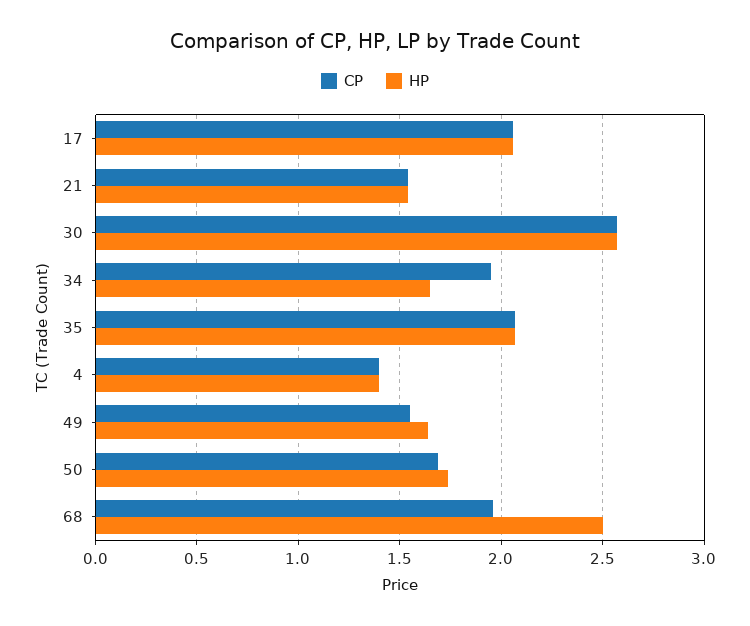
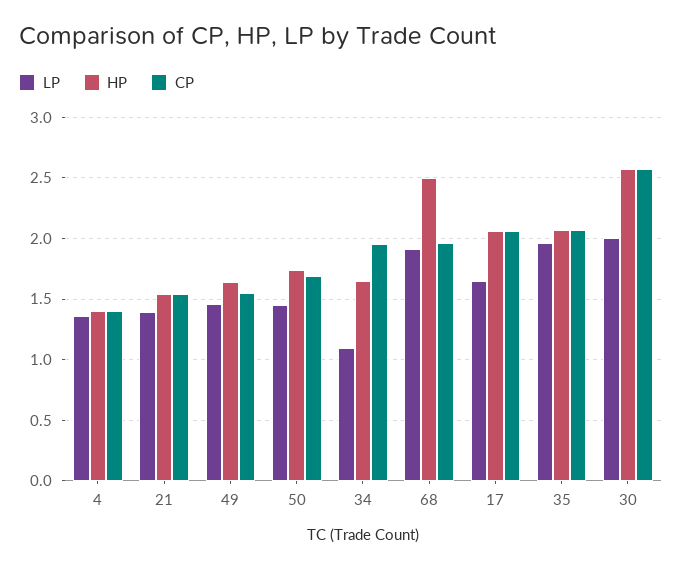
  {
    "CP": {
      "17": 2.05,
      "21": 1.55,
      "30": 2.55,
      "34": 1.95,
      "35": 2.05,
      "4": 1.4,
      "49": 1.55,
      "50": 1.7,
      "68": 1.95
    },
    "HP": {
      "17": 2.05,
      "21": 1.55,
      "30": 2.55,
      "34": 1.65,
      "35": 2.05,
      "4": 1.4,
      "49": 1.65,
      "50": 1.75,
      "68": 2.5
-   }
+   },
+   "LP": {
+     "4": 1.35,
+     "21": 1.4,
+     "49": 1.45,
+     "50": 1.45,
+     "34": 1.1,
+     "68": 1.9,
+     "17": 1.65,
+     "35": 1.95,
+     "30": 2
+   }
  }

